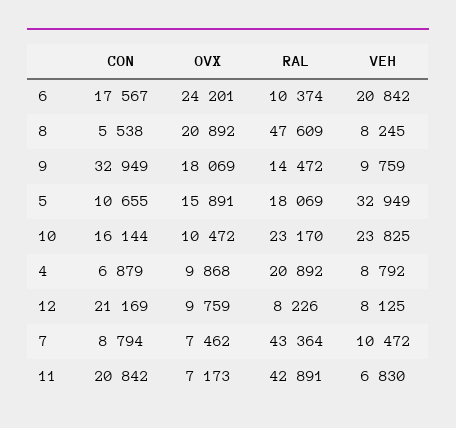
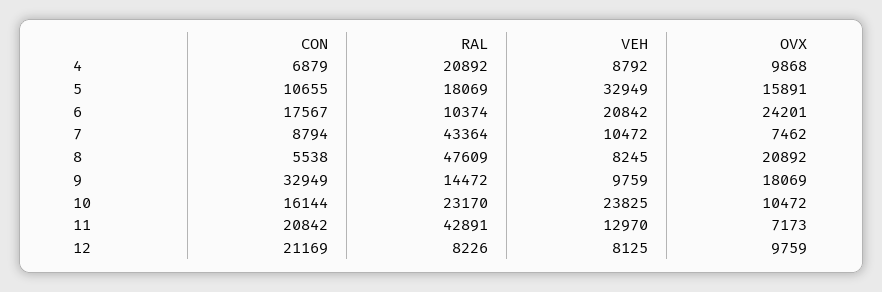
  {
    "CON": {
      "6": 17567,
      "8": 5538,
      "9": 32949,
      "5": 10655,
      "10": 16144,
      "4": 6879,
      "12": 21169,
      "7": 8794,
      "11": 20842
    },
    "OVX": {
      "6": 24201,
      "8": 20892,
      "9": 18069,
      "5": 15891,
      "10": 10472,
      "4": 9868,
      "12": 9759,
      "7": 7462,
      "11": 7173
    },
    "RAL": {
      "6": 10374,
      "8": 47609,
      "9": 14472,
      "5": 18069,
      "10": 23170,
      "4": 20892,
      "12": 8226,
      "7": 43364,
      "11": 42891
    },
    "VEH": {
      "6": 20842,
      "8": 8245,
      "9": 9759,
      "5": 32949,
      "10": 23825,
      "4": 8792,
      "12": 8125,
      "7": 10472,
-     "11": 6830
+     "11": 12970
    }
  }

